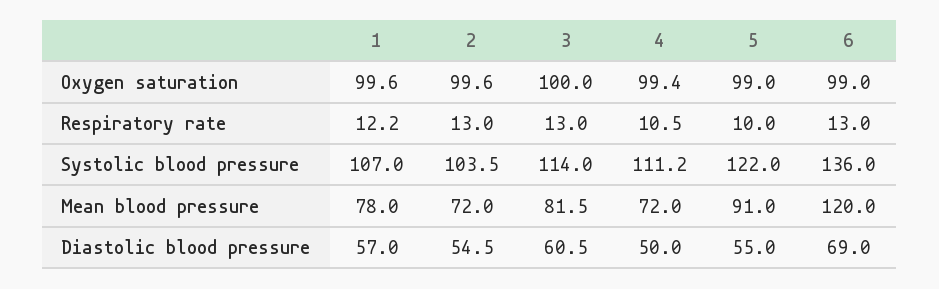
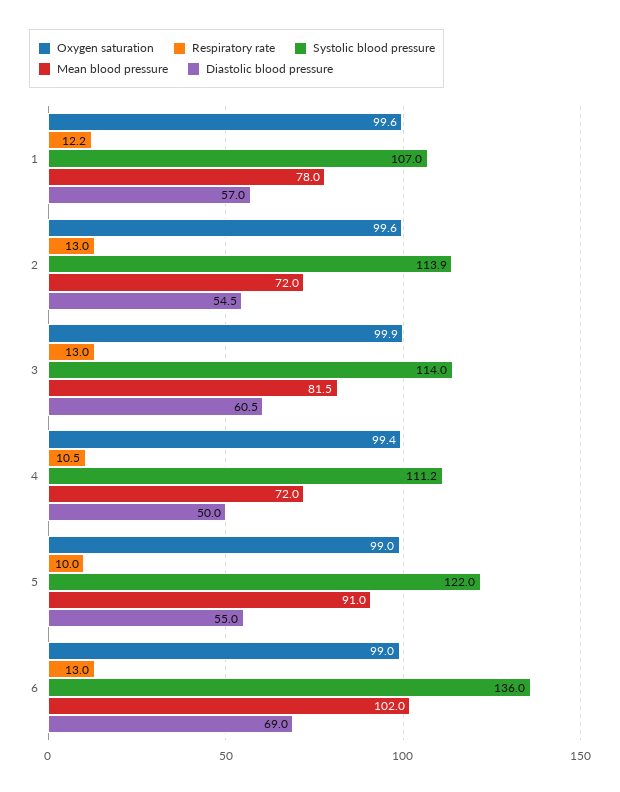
  {
    "Oxygen saturation": {
      "1": 99.6,
      "2": 99.6,
-     "3": 100,
+     "3": 99.9,
      "4": 99.4,
      "5": 99,
      "6": 99
    },
    "Respiratory rate": {
      "1": 12.2,
      "2": 13,
      "3": 13,
      "4": 10.5,
      "5": 10,
      "6": 13
    },
    "Systolic blood pressure": {
      "1": 107,
-     "2": 103.5,
+     "2": 113.9,
      "3": 114,
      "4": 111.2,
      "5": 122,
      "6": 136
    },
    "Mean blood pressure": {
      "1": 78,
      "2": 72,
      "3": 81.5,
      "4": 72,
      "5": 91,
-     "6": 120
+     "6": 102
    },
    "Diastolic blood pressure": {
      "1": 57,
      "2": 54.5,
      "3": 60.5,
      "4": 50,
      "5": 55,
      "6": 69
    }
  }

